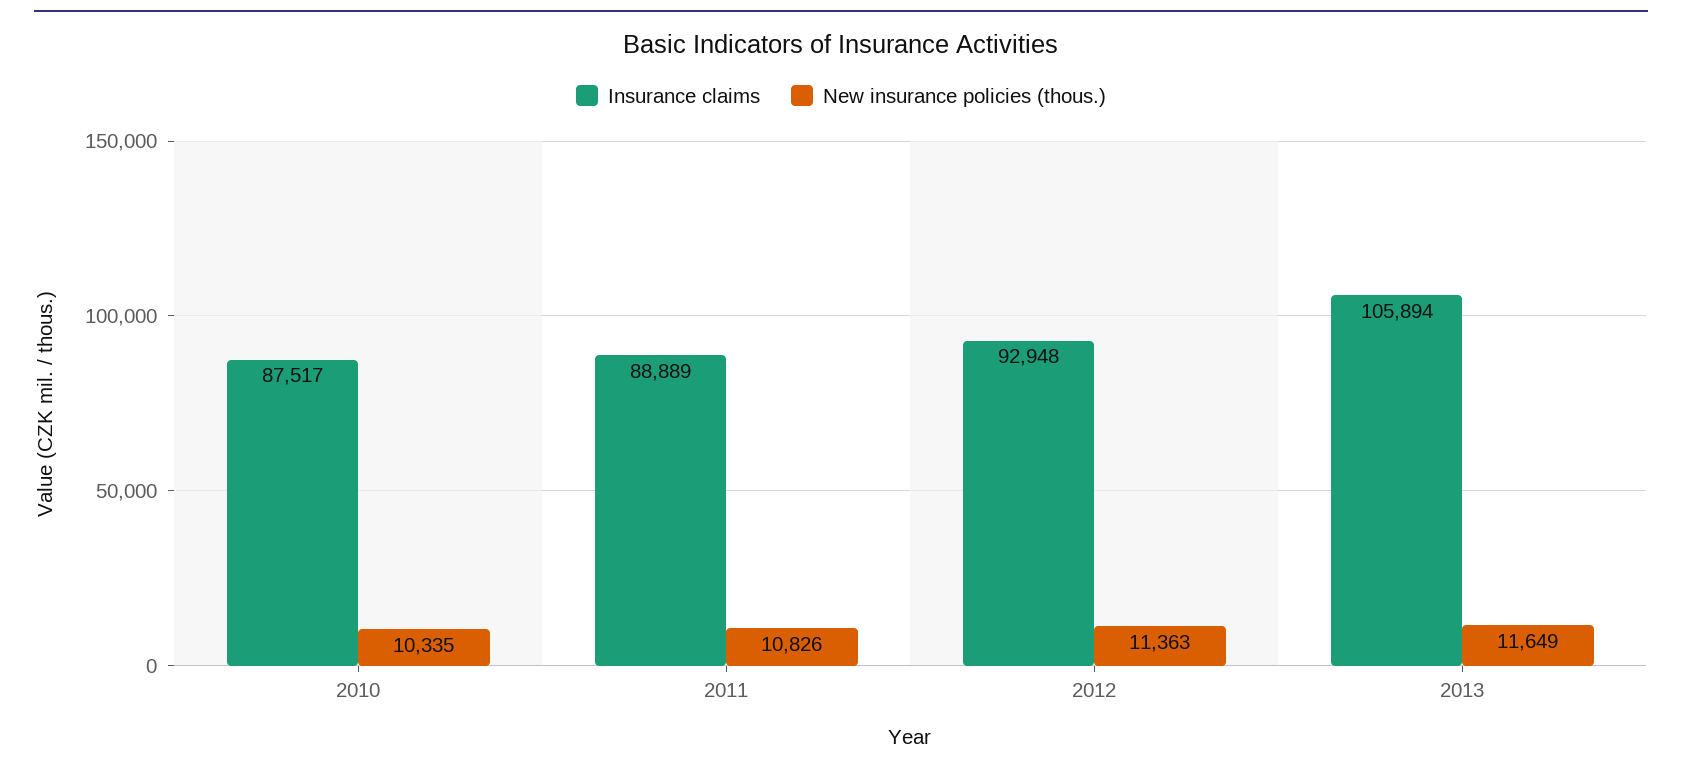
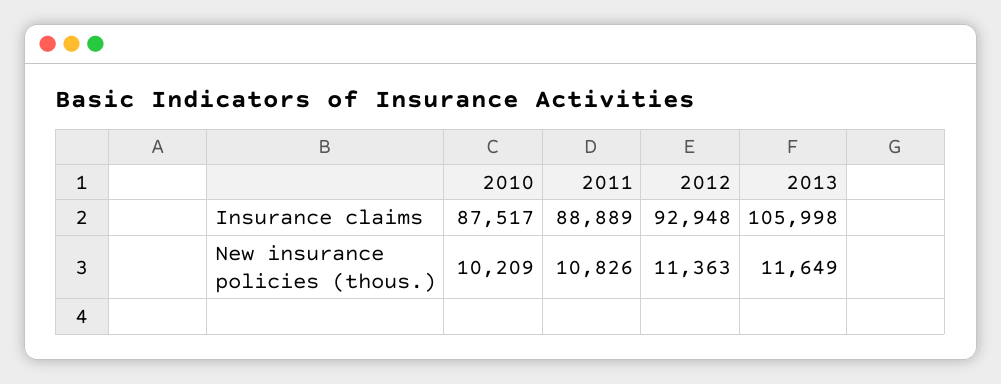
  {
    "Insurance claims": {
      "2010": 87517,
      "2011": 88889,
      "2012": 92948,
-     "2013": 105894
+     "2013": 105998
    },
    "New insurance policies (thous.)": {
-     "2010": 10335,
+     "2010": 10209,
      "2011": 10826,
      "2012": 11363,
      "2013": 11649
    }
  }

